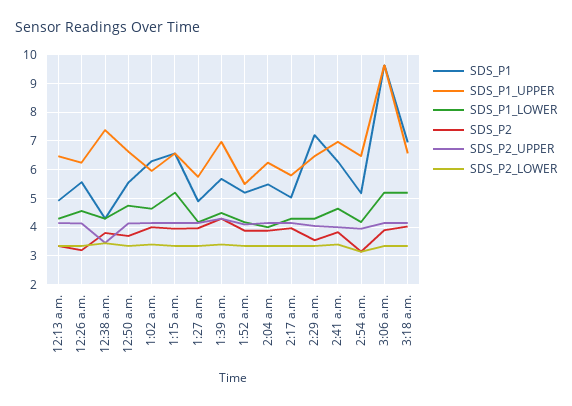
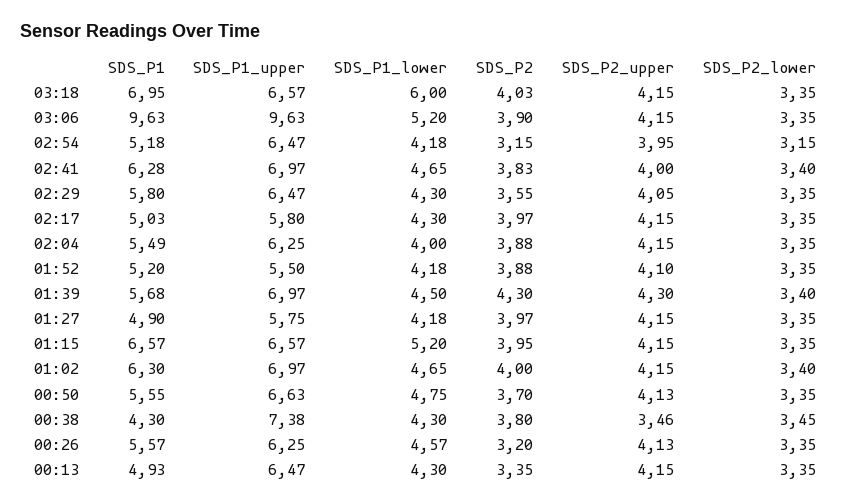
  {
    "SDS_P1": {
      "12:13 a.m.": 4.93,
      "12:26 a.m.": 5.57,
      "12:38 a.m.": 4.3,
      "12:50 a.m.": 5.55,
      "1:02 a.m.": 6.3,
      "1:15 a.m.": 6.57,
      "1:27 a.m.": 4.9,
      "1:39 a.m.": 5.68,
      "1:52 a.m.": 5.2,
      "2:04 a.m.": 5.49,
      "2:17 a.m.": 5.03,
-     "2:29 a.m.": 7.25,
+     "2:29 a.m.": 5.8,
      "2:41 a.m.": 6.28,
      "2:54 a.m.": 5.18,
      "3:06 a.m.": 9.63,
      "3:18 a.m.": 6.95
    },
    "SDS_P1_UPPER": {
      "12:13 a.m.": 6.47,
      "12:26 a.m.": 6.25,
      "12:38 a.m.": 7.38,
      "12:50 a.m.": 6.63,
-     "1:02 a.m.": 6,
+     "1:02 a.m.": 6.97,
      "1:15 a.m.": 6.57,
      "1:27 a.m.": 5.75,
      "1:39 a.m.": 6.97,
      "1:52 a.m.": 5.5,
      "2:04 a.m.": 6.25,
      "2:17 a.m.": 5.8,
      "2:29 a.m.": 6.47,
      "2:41 a.m.": 6.97,
      "2:54 a.m.": 6.47,
      "3:06 a.m.": 9.63,
      "3:18 a.m.": 6.57
    },
    "SDS_P1_LOWER": {
      "12:13 a.m.": 4.3,
      "12:26 a.m.": 4.57,
      "12:38 a.m.": 4.3,
      "12:50 a.m.": 4.75,
      "1:02 a.m.": 4.65,
      "1:15 a.m.": 5.2,
      "1:27 a.m.": 4.18,
      "1:39 a.m.": 4.5,
      "1:52 a.m.": 4.18,
      "2:04 a.m.": 4,
      "2:17 a.m.": 4.3,
      "2:29 a.m.": 4.3,
      "2:41 a.m.": 4.65,
      "2:54 a.m.": 4.18,
      "3:06 a.m.": 5.2,
-     "3:18 a.m.": 5.25
+     "3:18 a.m.": 6
    },
    "SDS_P2": {
      "12:13 a.m.": 3.35,
      "12:26 a.m.": 3.2,
      "12:38 a.m.": 3.8,
      "12:50 a.m.": 3.7,
      "1:02 a.m.": 4,
      "1:15 a.m.": 3.95,
      "1:27 a.m.": 3.97,
      "1:39 a.m.": 4.3,
      "1:52 a.m.": 3.88,
      "2:04 a.m.": 3.88,
      "2:17 a.m.": 3.97,
      "2:29 a.m.": 3.55,
      "2:41 a.m.": 3.83,
      "2:54 a.m.": 3.15,
      "3:06 a.m.": 3.9,
      "3:18 a.m.": 4.03
    },
    "SDS_P2_UPPER": {
      "12:13 a.m.": 4.15,
      "12:26 a.m.": 4.13,
      "12:38 a.m.": 3.46,
      "12:50 a.m.": 4.13,
      "1:02 a.m.": 4.15,
      "1:15 a.m.": 4.15,
      "1:27 a.m.": 4.15,
      "1:39 a.m.": 4.3,
      "1:52 a.m.": 4.1,
      "2:04 a.m.": 4.15,
      "2:17 a.m.": 4.15,
      "2:29 a.m.": 4.05,
      "2:41 a.m.": 4,
      "2:54 a.m.": 3.95,
      "3:06 a.m.": 4.15,
      "3:18 a.m.": 4.15
    },
    "SDS_P2_LOWER": {
      "12:13 a.m.": 3.35,
      "12:26 a.m.": 3.35,
      "12:38 a.m.": 3.45,
      "12:50 a.m.": 3.35,
      "1:02 a.m.": 3.4,
      "1:15 a.m.": 3.35,
      "1:27 a.m.": 3.35,
      "1:39 a.m.": 3.4,
      "1:52 a.m.": 3.35,
      "2:04 a.m.": 3.35,
      "2:17 a.m.": 3.35,
      "2:29 a.m.": 3.35,
      "2:41 a.m.": 3.4,
      "2:54 a.m.": 3.15,
      "3:06 a.m.": 3.35,
      "3:18 a.m.": 3.35
    }
  }

